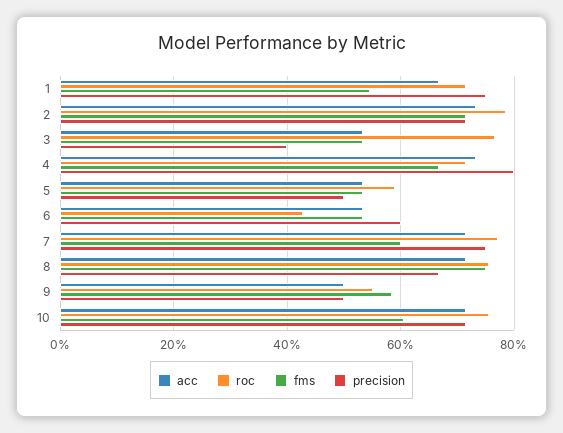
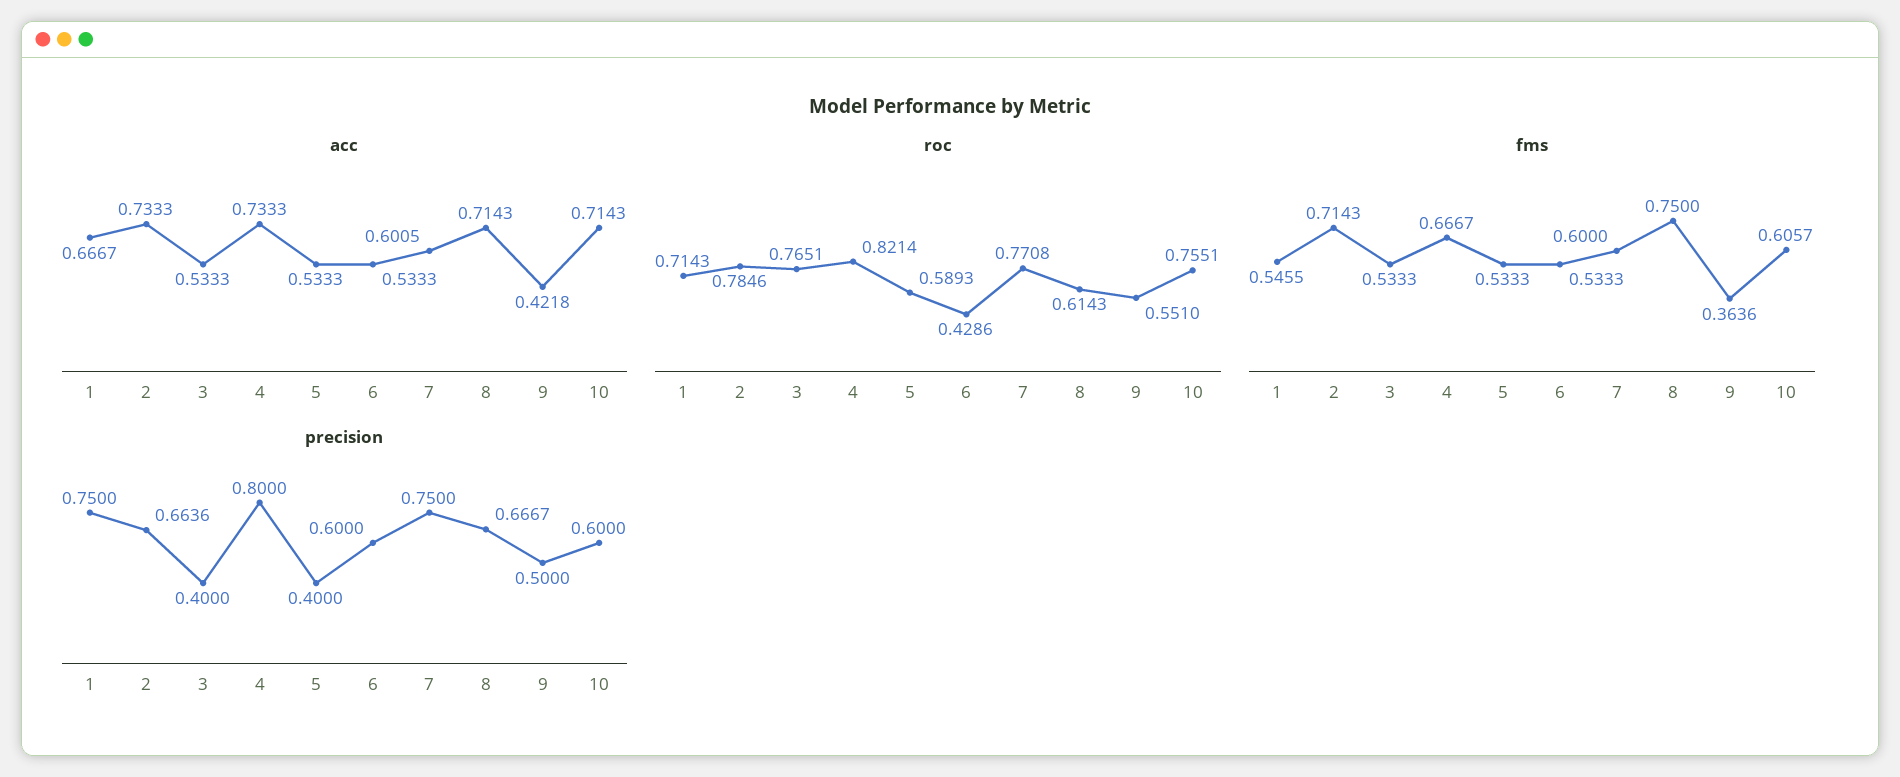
  {
    "acc": {
      "1": 0.6667,
      "2": 0.7333,
      "3": 0.5333,
      "4": 0.7333,
      "5": 0.5333,
      "6": 0.5333,
-     "7": 0.72,
+     "7": 0.6005,
      "8": 0.7143,
-     "9": 0.5,
+     "9": 0.4218,
      "10": 0.7143
    },
    "roc": {
      "1": 0.7143,
      "2": 0.7846,
      "3": 0.7651,
-     "4": 0.72,
+     "4": 0.8214,
      "5": 0.5893,
      "6": 0.4286,
      "7": 0.7708,
-     "8": 0.76,
+     "8": 0.6143,
      "9": 0.551,
      "10": 0.7551
    },
    "fms": {
      "1": 0.5455,
      "2": 0.7143,
      "3": 0.5333,
      "4": 0.6667,
      "5": 0.5333,
      "6": 0.5333,
      "7": 0.6,
      "8": 0.75,
-     "9": 0.58,
+     "9": 0.3636,
      "10": 0.6057
    },
    "precision": {
      "1": 0.75,
-     "2": 0.72,
+     "2": 0.6636,
      "3": 0.4,
      "4": 0.8,
-     "5": 0.5,
+     "5": 0.4,
      "6": 0.6,
      "7": 0.75,
      "8": 0.6667,
      "9": 0.5,
-     "10": 0.72
+     "10": 0.6
    }
  }

